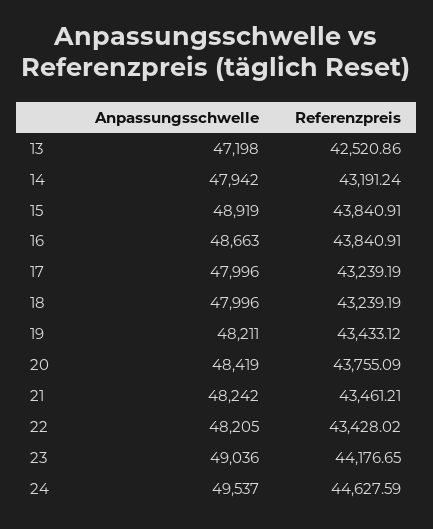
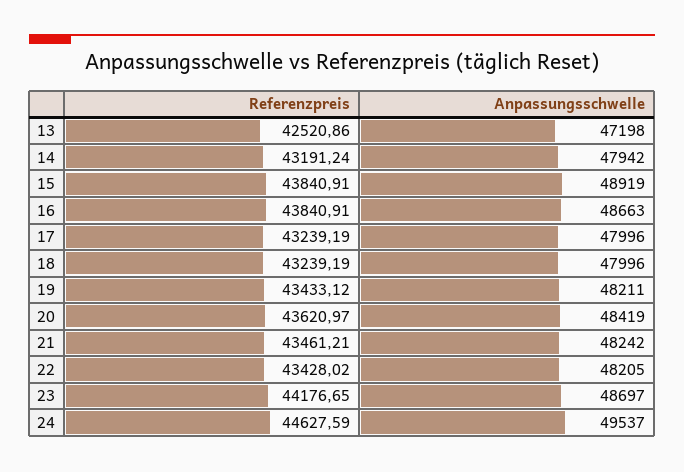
  {
    "Anpassungsschwelle": {
      "13": 47198,
      "14": 47942,
      "15": 48919,
      "16": 48663,
      "17": 47996,
      "18": 47996,
      "19": 48211,
      "20": 48419,
      "21": 48242,
      "22": 48205,
-     "23": 49036,
+     "23": 48697,
      "24": 49537
    },
    "Referenzpreis": {
      "13": 42520.86,
      "14": 43191.24,
      "15": 43840.91,
      "16": 43840.91,
      "17": 43239.19,
      "18": 43239.19,
      "19": 43433.12,
-     "20": 43755.09,
+     "20": 43620.97,
      "21": 43461.21,
      "22": 43428.02,
      "23": 44176.65,
      "24": 44627.59
    }
  }

